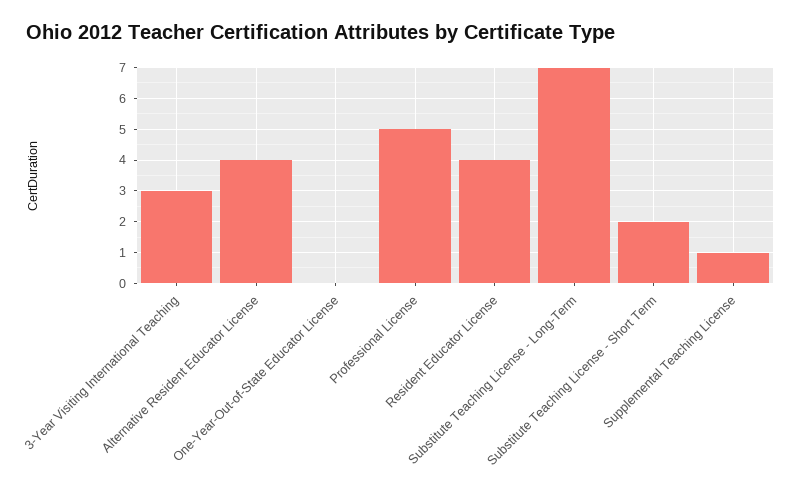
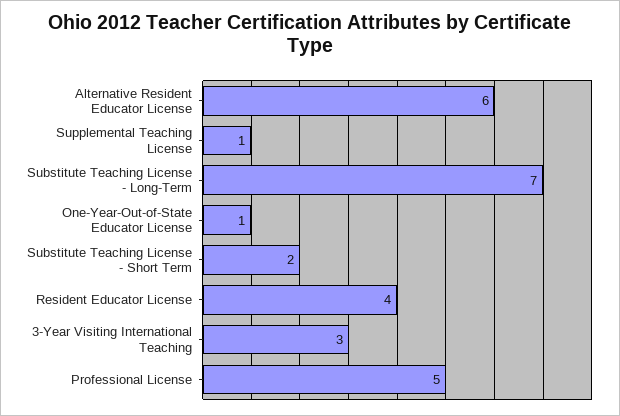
  {
    "3-Year Visiting International Teaching": 3,
-   "Alternative Resident Educator License": 4,
+   "Alternative Resident Educator License": 6,
-   "One-Year-Out-of-State Educator License": 0,
+   "One-Year-Out-of-State Educator License": 1,
    "Professional License": 5,
    "Resident Educator License": 4,
    "Substitute Teaching License - Long-Term": 7,
    "Substitute Teaching License - Short Term": 2,
    "Supplemental Teaching License": 1
  }

